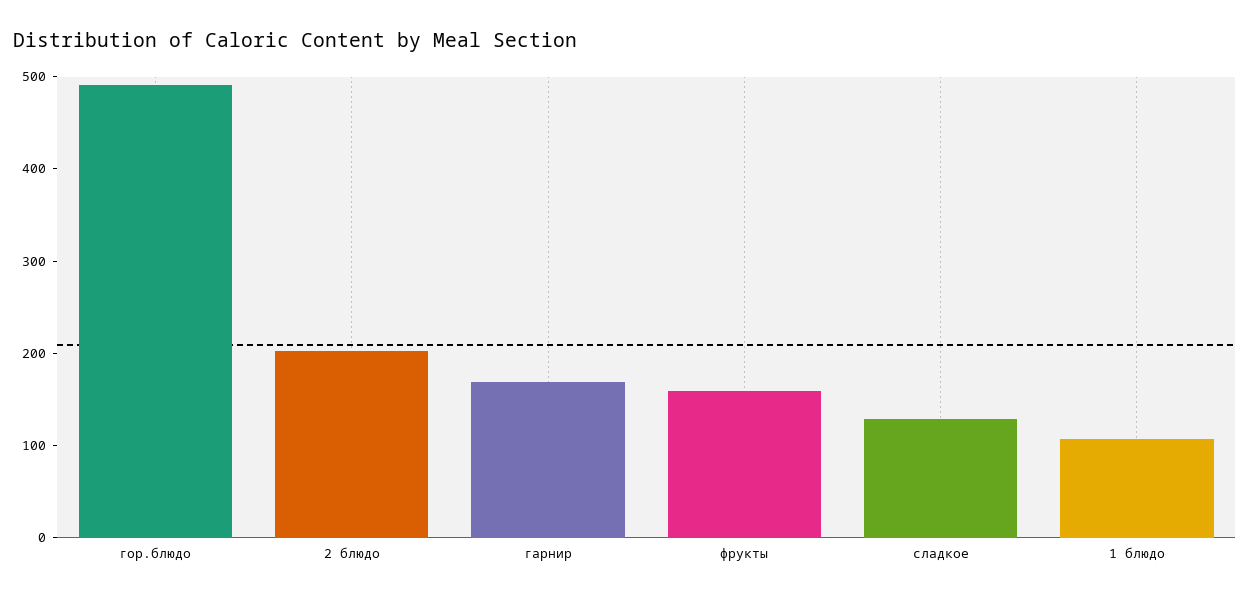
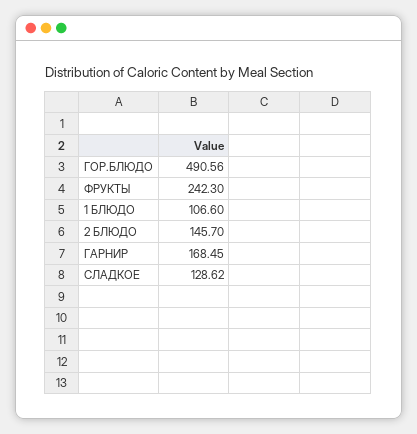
  {
    "гор.блюдо": 490.56,
-   "2 блюдо": 200,
+   "2 блюдо": 145.7,
    "гарнир": 168.45,
-   "фрукты": 160,
+   "фрукты": 242.3,
    "сладкое": 128.62,
    "1 блюдо": 106.6
  }

